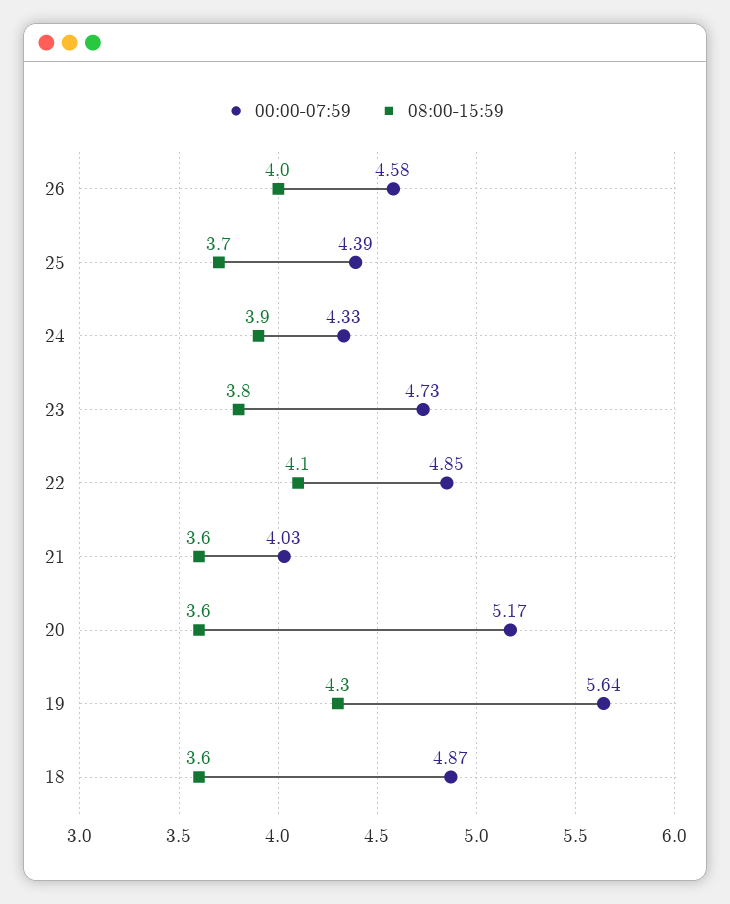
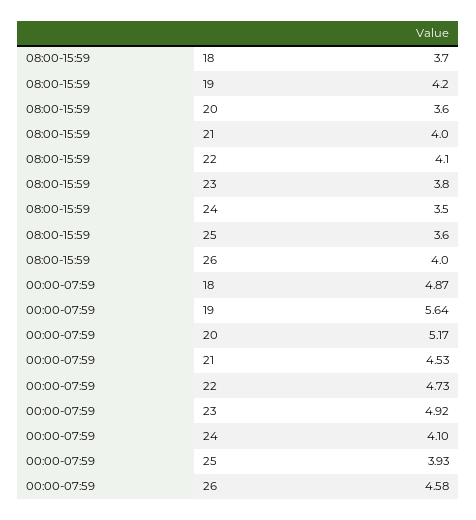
  {
    "00:00-07:59": {
      "26": 4.58,
-     "25": 4.39,
+     "25": 3.93,
-     "24": 4.33,
+     "24": 4.1,
-     "23": 4.73,
+     "23": 4.92,
-     "22": 4.85,
+     "22": 4.73,
-     "21": 4.03,
+     "21": 4.53,
      "20": 5.17,
      "19": 5.64,
      "18": 4.87
    },
    "08:00-15:59": {
      "26": 4,
-     "25": 3.7,
+     "25": 3.6,
-     "24": 3.9,
+     "24": 3.5,
      "23": 3.8,
      "22": 4.1,
-     "21": 3.6,
+     "21": 4,
      "20": 3.6,
-     "19": 4.3,
+     "19": 4.2,
-     "18": 3.6
+     "18": 3.7
    }
  }

